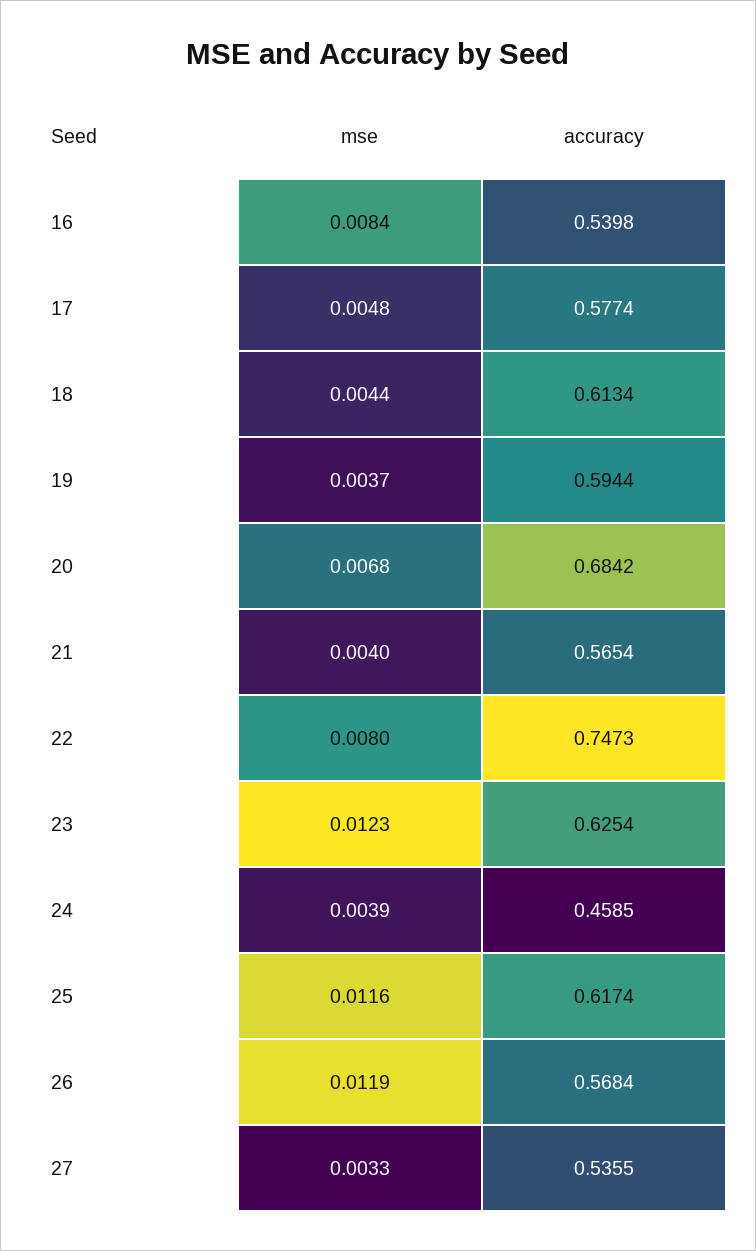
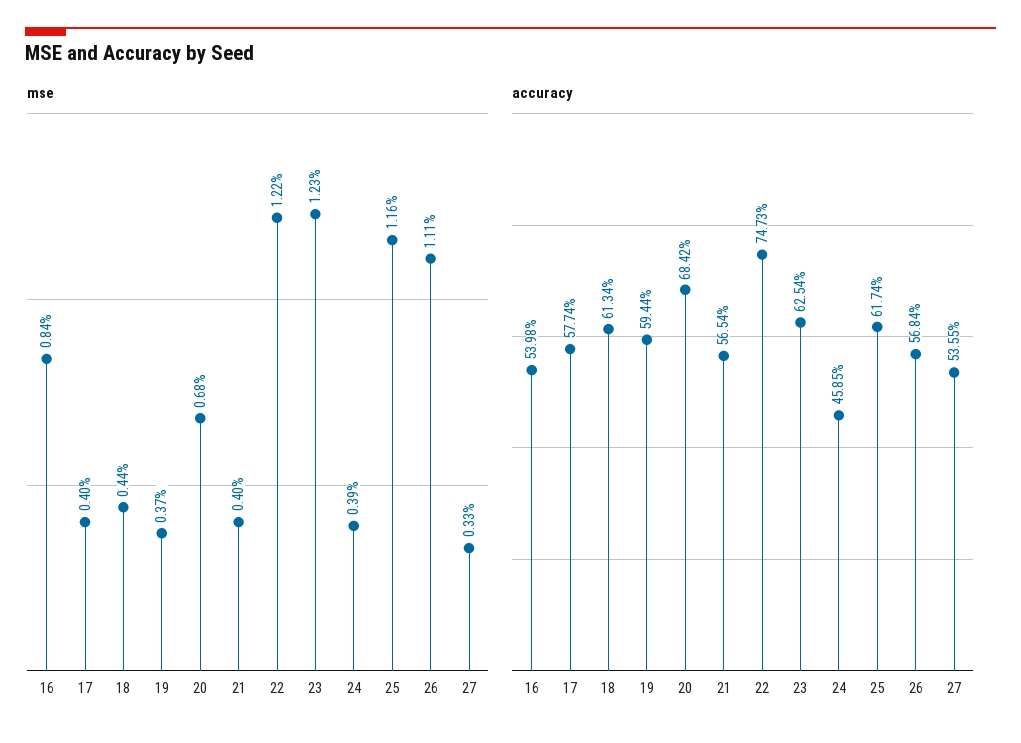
  {
    "mse": {
      "16": 0.0084,
-     "17": 0.0048,
+     "17": 0.004,
      "18": 0.0044,
      "19": 0.0037,
      "20": 0.0068,
      "21": 0.004,
-     "22": 0.008,
+     "22": 0.0122,
      "23": 0.0123,
      "24": 0.0039,
      "25": 0.0116,
-     "26": 0.0119,
+     "26": 0.0111,
      "27": 0.0033
    },
    "accuracy": {
      "16": 0.5398,
      "17": 0.5774,
      "18": 0.6134,
      "19": 0.5944,
      "20": 0.6842,
      "21": 0.5654,
      "22": 0.7473,
      "23": 0.6254,
      "24": 0.4585,
      "25": 0.6174,
      "26": 0.5684,
      "27": 0.5355
    }
  }

